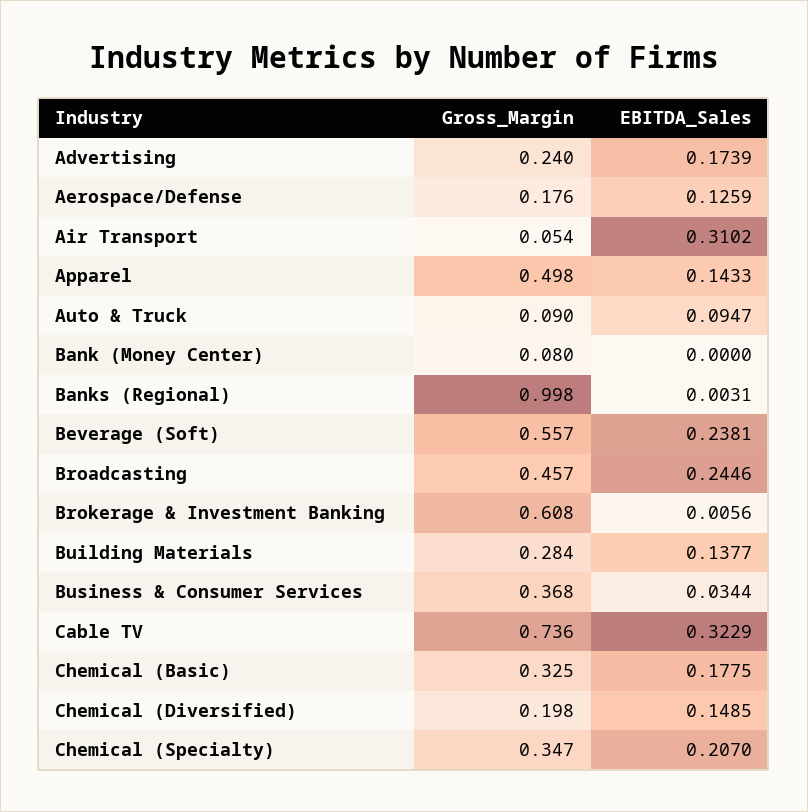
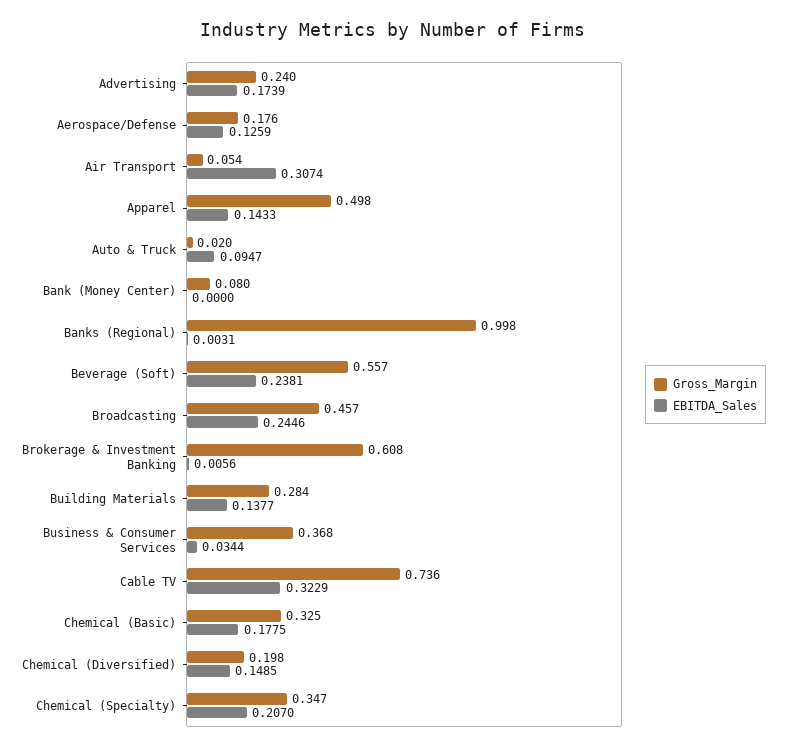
  {
    "Gross_Margin": {
      "Advertising": 0.24,
      "Aerospace/Defense": 0.176,
      "Air Transport": 0.054,
      "Apparel": 0.498,
-     "Auto & Truck": 0.09,
+     "Auto & Truck": 0.02,
      "Bank (Money Center)": 0.08,
      "Banks (Regional)": 0.998,
      "Beverage (Soft)": 0.557,
      "Broadcasting": 0.457,
      "Brokerage & Investment Banking": 0.608,
      "Building Materials": 0.284,
      "Business & Consumer Services": 0.368,
      "Cable TV": 0.736,
      "Chemical (Basic)": 0.325,
      "Chemical (Diversified)": 0.198,
      "Chemical (Specialty)": 0.347
    },
    "EBITDA_Sales": {
      "Advertising": 0.1739,
      "Aerospace/Defense": 0.1259,
-     "Air Transport": 0.3102,
+     "Air Transport": 0.3074,
      "Apparel": 0.1433,
      "Auto & Truck": 0.0947,
      "Bank (Money Center)": 0,
      "Banks (Regional)": 0.0031,
      "Beverage (Soft)": 0.2381,
      "Broadcasting": 0.2446,
      "Brokerage & Investment Banking": 0.0056,
      "Building Materials": 0.1377,
      "Business & Consumer Services": 0.0344,
      "Cable TV": 0.3229,
      "Chemical (Basic)": 0.1775,
      "Chemical (Diversified)": 0.1485,
      "Chemical (Specialty)": 0.207
    }
  }

